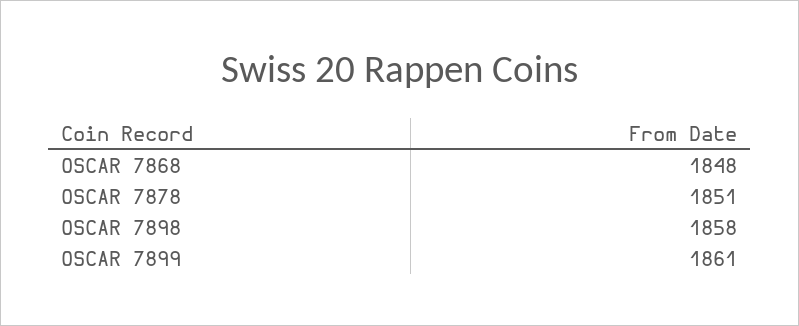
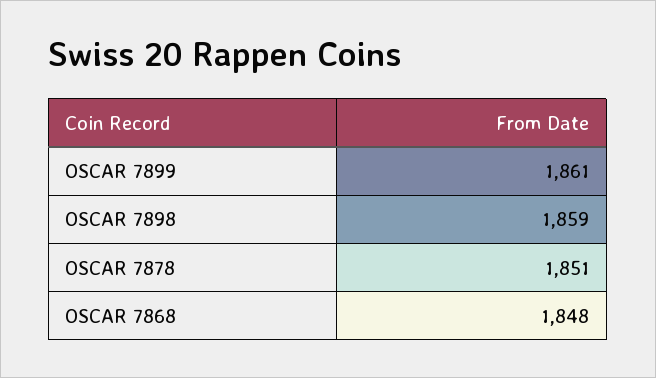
  {
    "OSCAR 7868": 1848,
    "OSCAR 7878": 1851,
-   "OSCAR 7898": 1858,
+   "OSCAR 7898": 1859,
    "OSCAR 7899": 1861
  }

